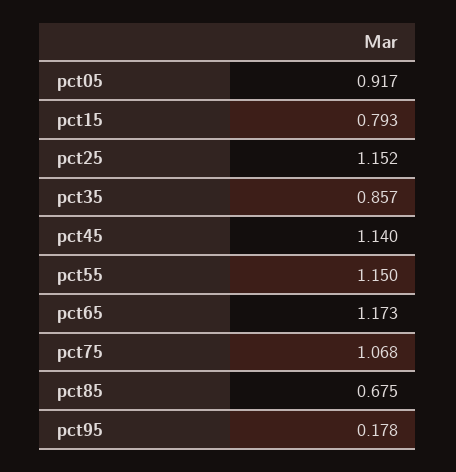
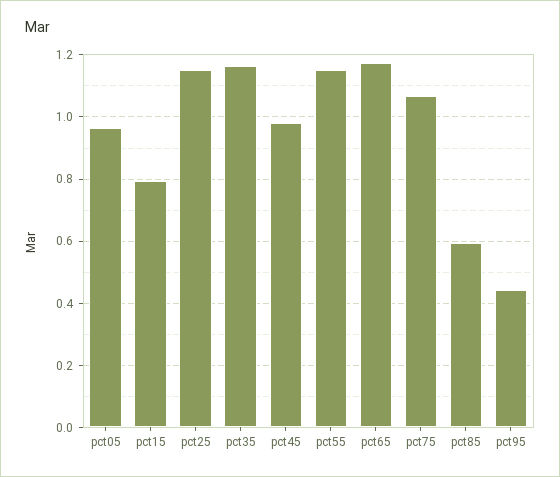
  {
-   "pct05": 0.917,
+   "pct05": 0.96,
    "pct15": 0.793,
    "pct25": 1.152,
-   "pct35": 0.857,
+   "pct35": 1.16,
-   "pct45": 1.14,
+   "pct45": 0.98,
    "pct55": 1.15,
    "pct65": 1.173,
    "pct75": 1.068,
-   "pct85": 0.675,
+   "pct85": 0.6,
-   "pct95": 0.178
+   "pct95": 0.44
  }

